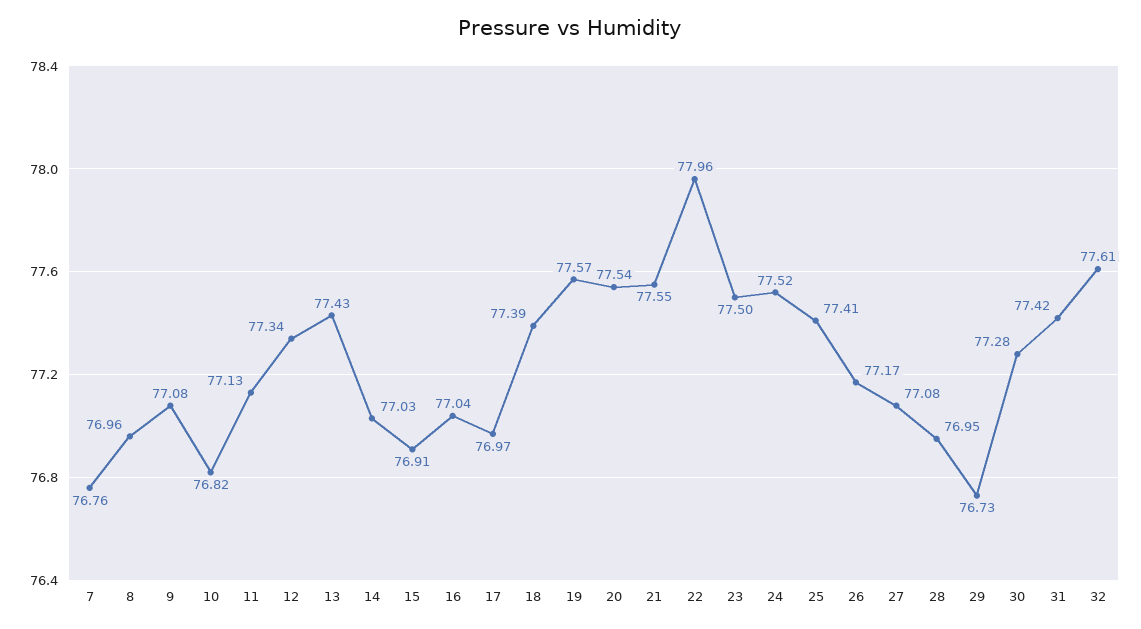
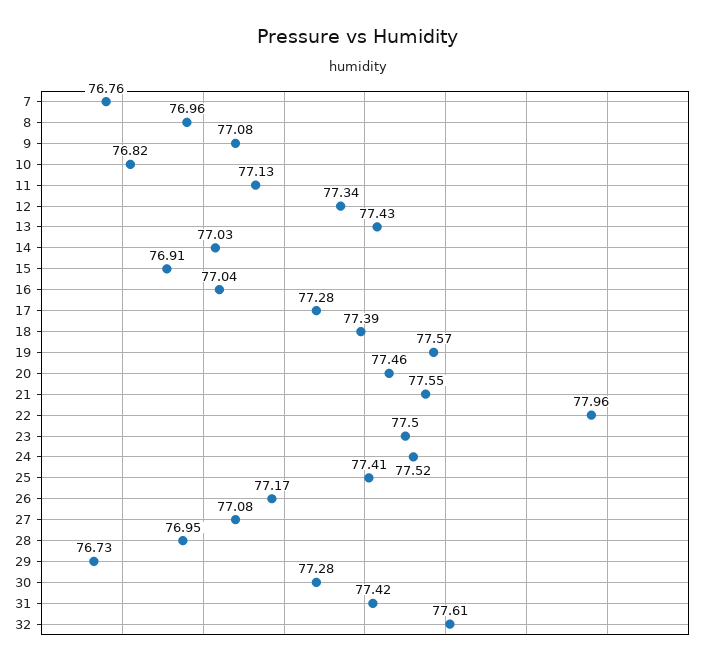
  {
    "7": 76.76,
    "8": 76.96,
    "9": 77.08,
    "10": 76.82,
    "11": 77.13,
    "12": 77.34,
    "13": 77.43,
    "14": 77.03,
    "15": 76.91,
    "16": 77.04,
-   "17": 76.97,
+   "17": 77.28,
    "18": 77.39,
    "19": 77.57,
-   "20": 77.54,
+   "20": 77.46,
    "21": 77.55,
    "22": 77.96,
    "23": 77.5,
    "24": 77.52,
    "25": 77.41,
    "26": 77.17,
    "27": 77.08,
    "28": 76.95,
    "29": 76.73,
    "30": 77.28,
    "31": 77.42,
    "32": 77.61
  }

